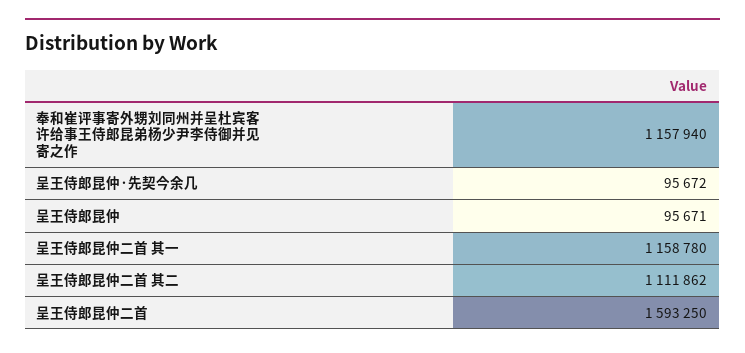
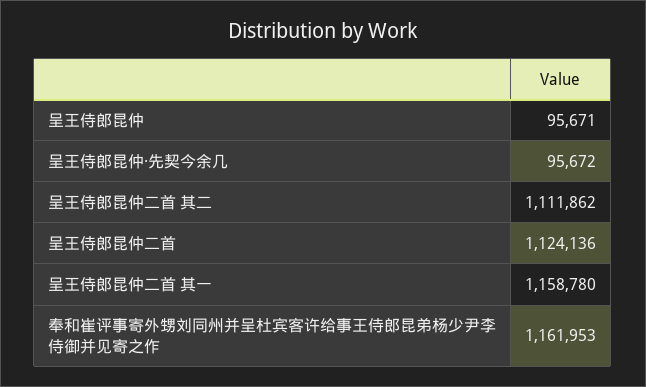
  {
-   "奉和崔评事寄外甥刘同州并呈杜宾客许给事王侍郎昆弟杨少尹李侍御并见寄之作": 1157940,
+   "奉和崔评事寄外甥刘同州并呈杜宾客许给事王侍郎昆弟杨少尹李侍御并见寄之作": 1161953,
    "呈王侍郎昆仲·先契今余几": 95672,
    "呈王侍郎昆仲": 95671,
    "呈王侍郎昆仲二首 其一": 1158780,
    "呈王侍郎昆仲二首 其二": 1111862,
-   "呈王侍郎昆仲二首": 1593250
+   "呈王侍郎昆仲二首": 1124136
  }

